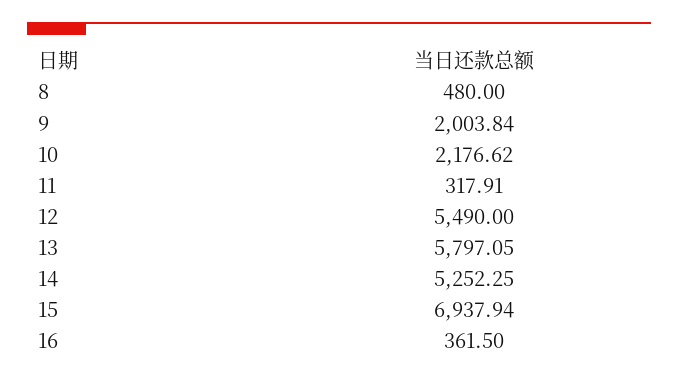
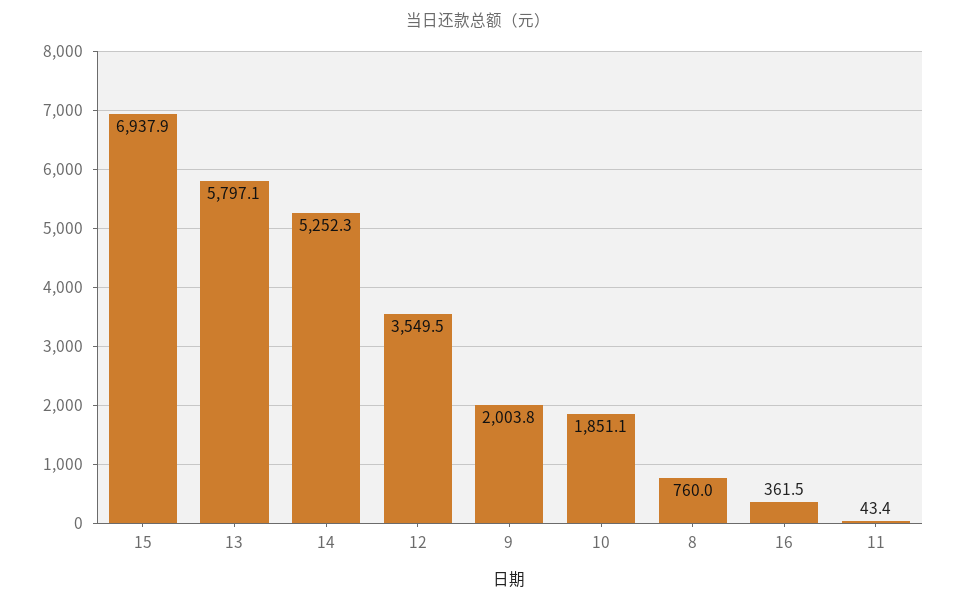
  {
-   "8": 480,
+   "8": 760,
    "9": 2003.84,
-   "10": 2176.62,
+   "10": 1851.1,
-   "11": 317.91,
+   "11": 43.4,
-   "12": 5490,
+   "12": 3549.5,
    "13": 5797.05,
    "14": 5252.25,
    "15": 6937.94,
    "16": 361.5
  }

